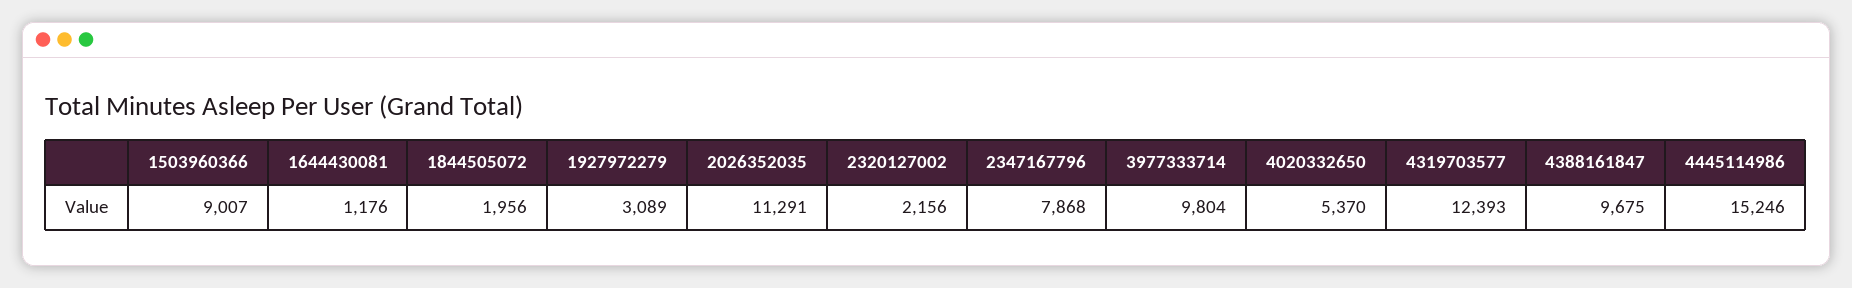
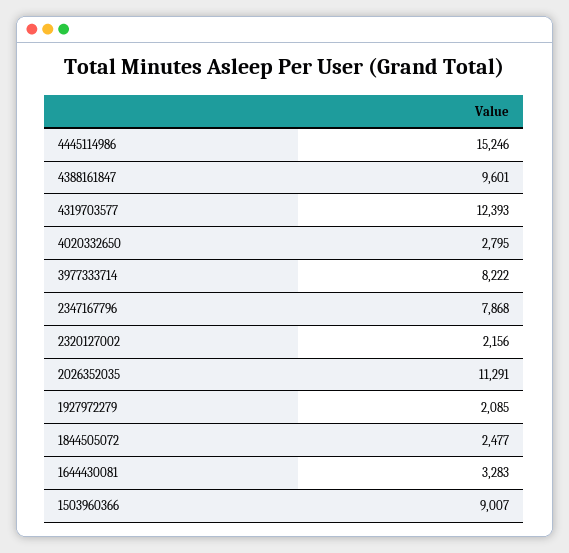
  {
    "1503960366": 9007,
-   "1644430081": 1176,
+   "1644430081": 3283,
-   "1844505072": 1956,
+   "1844505072": 2477,
-   "1927972279": 3089,
+   "1927972279": 2085,
    "2026352035": 11291,
    "2320127002": 2156,
    "2347167796": 7868,
-   "3977333714": 9804,
+   "3977333714": 8222,
-   "4020332650": 5370,
+   "4020332650": 2795,
    "4319703577": 12393,
-   "4388161847": 9675,
+   "4388161847": 9601,
    "4445114986": 15246
  }

